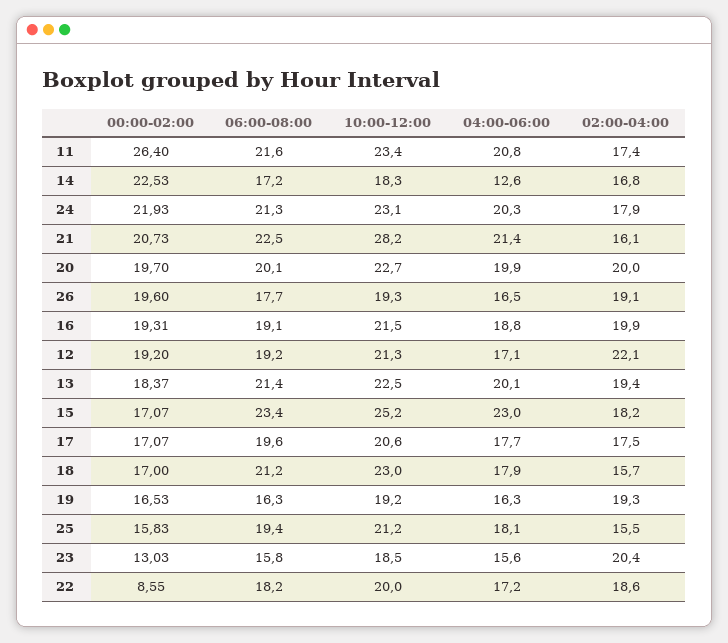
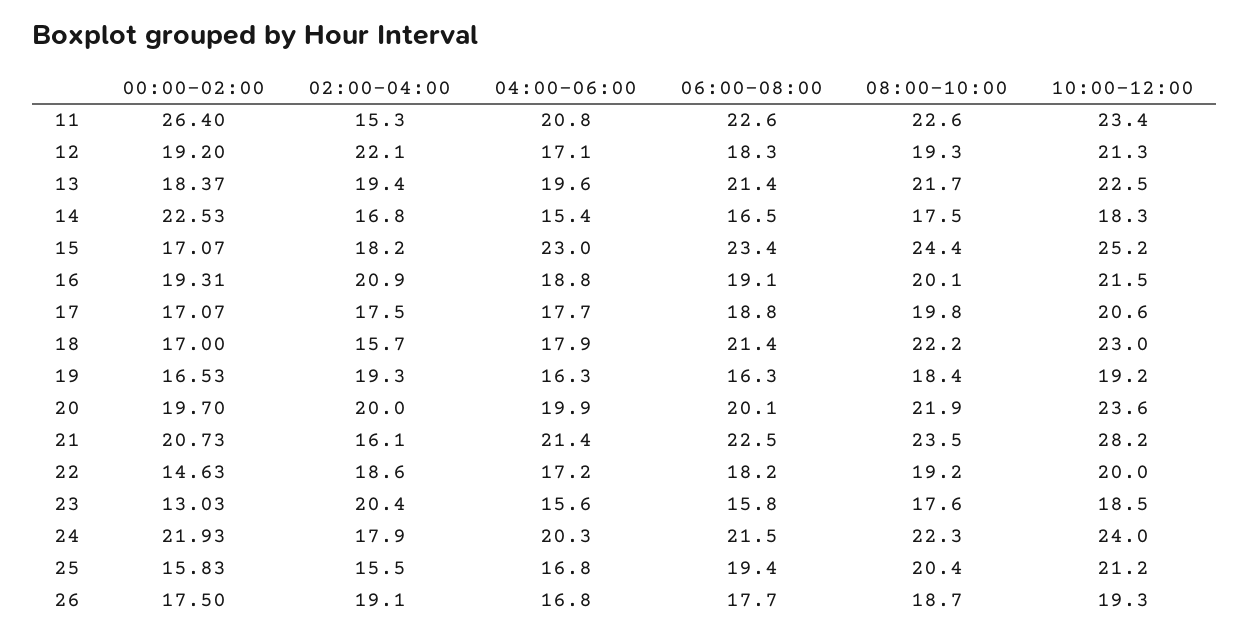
  {
    "00:00-02:00": {
      "11": 26.4,
      "14": 22.53,
      "24": 21.93,
      "21": 20.73,
      "20": 19.7,
-     "26": 19.6,
+     "26": 17.5,
      "16": 19.31,
      "12": 19.2,
      "13": 18.37,
      "15": 17.07,
      "17": 17.07,
      "18": 17,
      "19": 16.53,
      "25": 15.83,
      "23": 13.03,
-     "22": 8.55
+     "22": 14.63
    },
    "06:00-08:00": {
-     "11": 21.6,
+     "11": 22.6,
-     "14": 17.2,
+     "14": 16.5,
-     "24": 21.3,
+     "24": 21.5,
      "21": 22.5,
      "20": 20.1,
      "26": 17.7,
      "16": 19.1,
-     "12": 19.2,
+     "12": 18.3,
      "13": 21.4,
      "15": 23.4,
-     "17": 19.6,
+     "17": 18.8,
-     "18": 21.2,
+     "18": 21.4,
      "19": 16.3,
      "25": 19.4,
      "23": 15.8,
      "22": 18.2
    },
    "10:00-12:00": {
      "11": 23.4,
      "14": 18.3,
-     "24": 23.1,
+     "24": 24,
      "21": 28.2,
-     "20": 22.7,
+     "20": 23.6,
      "26": 19.3,
      "16": 21.5,
      "12": 21.3,
      "13": 22.5,
      "15": 25.2,
      "17": 20.6,
      "18": 23,
      "19": 19.2,
      "25": 21.2,
      "23": 18.5,
      "22": 20
    },
    "04:00-06:00": {
      "11": 20.8,
-     "14": 12.6,
+     "14": 15.4,
      "24": 20.3,
      "21": 21.4,
      "20": 19.9,
-     "26": 16.5,
+     "26": 16.8,
      "16": 18.8,
      "12": 17.1,
-     "13": 20.1,
+     "13": 19.6,
      "15": 23,
      "17": 17.7,
      "18": 17.9,
      "19": 16.3,
-     "25": 18.1,
+     "25": 16.8,
      "23": 15.6,
      "22": 17.2
    },
    "02:00-04:00": {
-     "11": 17.4,
+     "11": 15.3,
      "14": 16.8,
      "24": 17.9,
      "21": 16.1,
      "20": 20,
      "26": 19.1,
-     "16": 19.9,
+     "16": 20.9,
      "12": 22.1,
      "13": 19.4,
      "15": 18.2,
      "17": 17.5,
      "18": 15.7,
      "19": 19.3,
      "25": 15.5,
      "23": 20.4,
      "22": 18.6
-   }
+   },
+   "08:00-10:00": {
+     "11": 22.6,
+     "12": 19.3,
+     "13": 21.7,
+     "14": 17.5,
+     "15": 24.4,
+     "16": 20.1,
+     "17": 19.8,
+     "18": 22.2,
+     "19": 18.4,
+     "20": 21.9,
+     "21": 23.5,
+     "22": 19.2,
+     "23": 17.6,
+     "24": 22.3,
+     "25": 20.4,
+     "26": 18.7
+   }
  }

